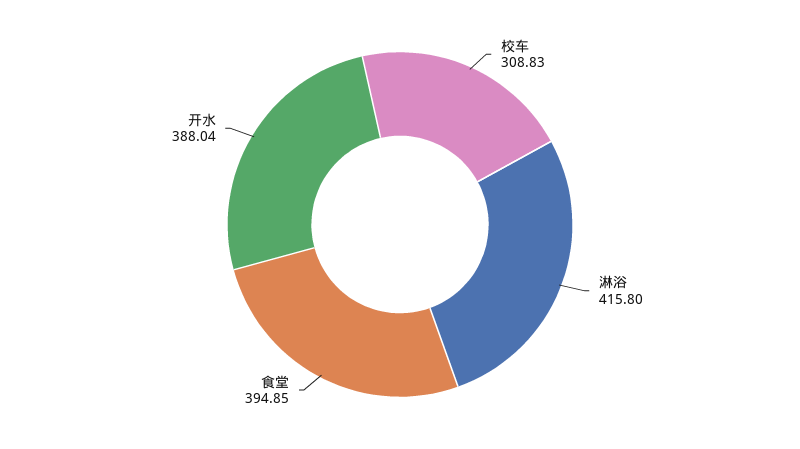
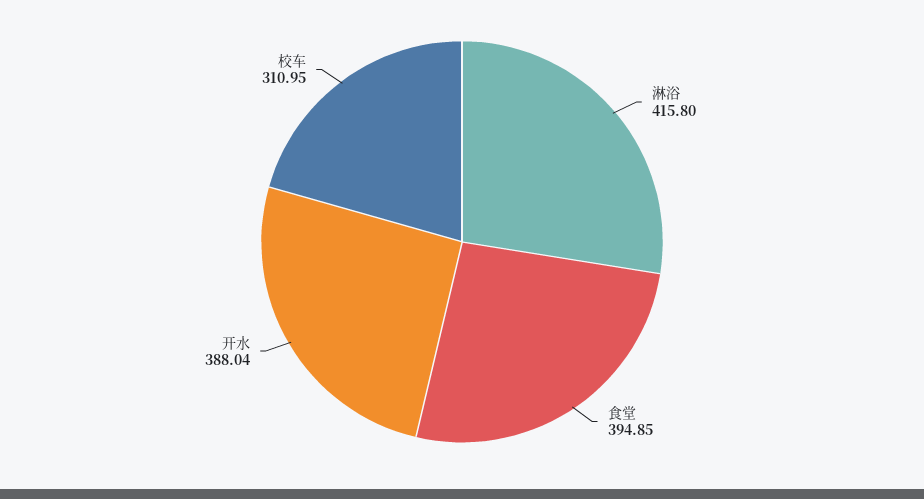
  {
-   "校车": 308.83,
+   "校车": 310.95,
    "淋浴": 415.8,
    "食堂": 394.85,
    "开水": 388.04
  }

